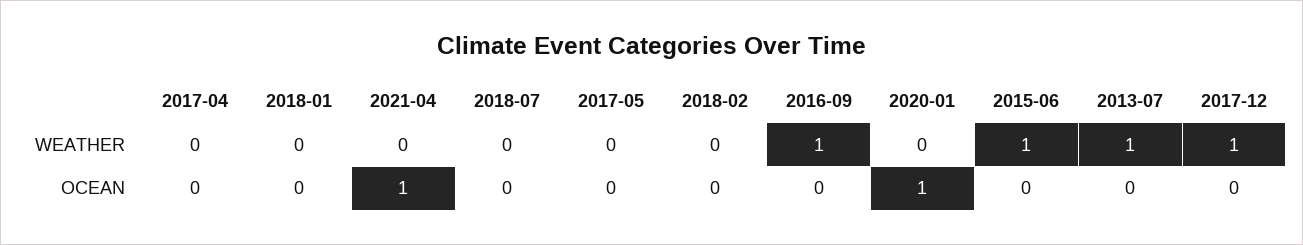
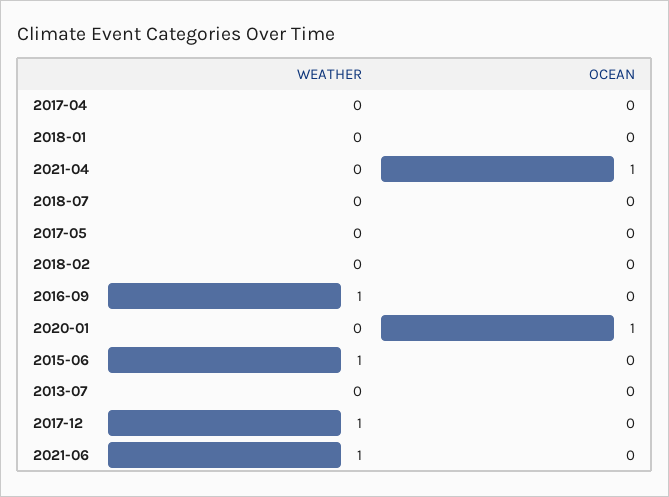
  {
    "2017-04": {
      "WEATHER": 0,
      "OCEAN": 0
    },
    "2018-01": {
      "WEATHER": 0,
      "OCEAN": 0
    },
    "2021-04": {
      "WEATHER": 0,
      "OCEAN": 1
    },
    "2018-07": {
      "WEATHER": 0,
      "OCEAN": 0
    },
    "2017-05": {
      "WEATHER": 0,
      "OCEAN": 0
    },
    "2018-02": {
      "WEATHER": 0,
      "OCEAN": 0
    },
    "2016-09": {
      "WEATHER": 1,
      "OCEAN": 0
    },
    "2020-01": {
      "WEATHER": 0,
      "OCEAN": 1
    },
    "2015-06": {
      "WEATHER": 1,
      "OCEAN": 0
    },
    "2013-07": {
-     "WEATHER": 1,
+     "WEATHER": 0,
      "OCEAN": 0
    },
    "2017-12": {
      "WEATHER": 1,
      "OCEAN": 0
-   }
+   },
+   "2021-06": {
+     "WEATHER": 1,
+     "OCEAN": 0
+   }
  }

